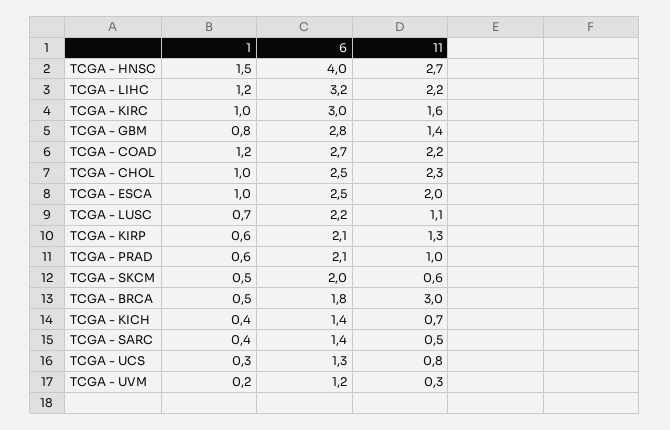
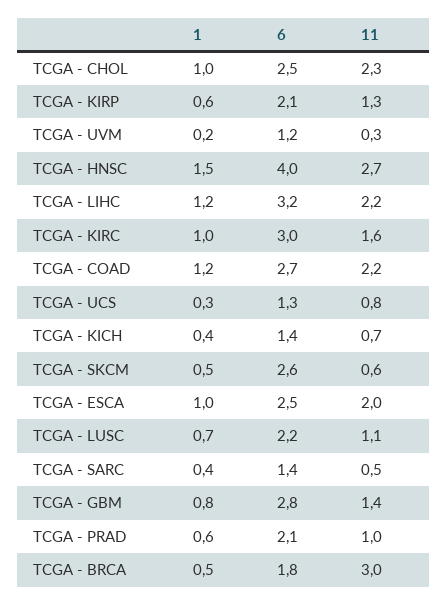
  {
    "1": {
      "TCGA - HNSC": 1.5,
      "TCGA - LIHC": 1.2,
      "TCGA - KIRC": 1,
      "TCGA - GBM": 0.8,
      "TCGA - COAD": 1.2,
      "TCGA - CHOL": 1,
      "TCGA - ESCA": 1,
      "TCGA - LUSC": 0.7,
      "TCGA - KIRP": 0.6,
      "TCGA - PRAD": 0.6,
      "TCGA - SKCM": 0.5,
      "TCGA - BRCA": 0.5,
      "TCGA - KICH": 0.4,
      "TCGA - SARC": 0.4,
      "TCGA - UCS": 0.3,
      "TCGA - UVM": 0.2
    },
    "6": {
      "TCGA - HNSC": 4,
      "TCGA - LIHC": 3.2,
      "TCGA - KIRC": 3,
      "TCGA - GBM": 2.8,
      "TCGA - COAD": 2.7,
      "TCGA - CHOL": 2.5,
      "TCGA - ESCA": 2.5,
      "TCGA - LUSC": 2.2,
      "TCGA - KIRP": 2.1,
      "TCGA - PRAD": 2.1,
-     "TCGA - SKCM": 2,
+     "TCGA - SKCM": 2.6,
      "TCGA - BRCA": 1.8,
      "TCGA - KICH": 1.4,
      "TCGA - SARC": 1.4,
      "TCGA - UCS": 1.3,
      "TCGA - UVM": 1.2
    },
    "11": {
      "TCGA - HNSC": 2.7,
      "TCGA - LIHC": 2.2,
      "TCGA - KIRC": 1.6,
      "TCGA - GBM": 1.4,
      "TCGA - COAD": 2.2,
      "TCGA - CHOL": 2.3,
      "TCGA - ESCA": 2,
      "TCGA - LUSC": 1.1,
      "TCGA - KIRP": 1.3,
      "TCGA - PRAD": 1,
      "TCGA - SKCM": 0.6,
      "TCGA - BRCA": 3,
      "TCGA - KICH": 0.7,
      "TCGA - SARC": 0.5,
      "TCGA - UCS": 0.8,
      "TCGA - UVM": 0.3
    }
  }

